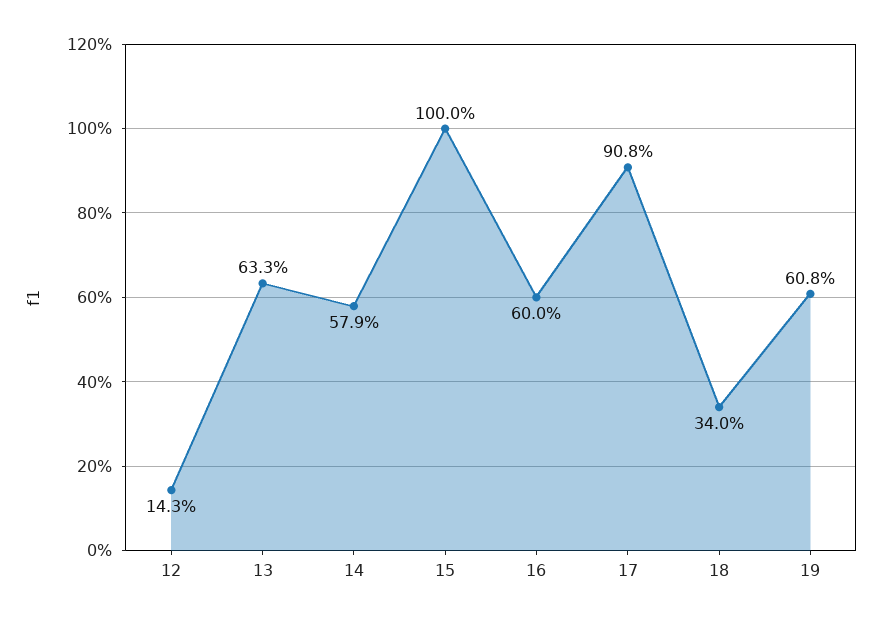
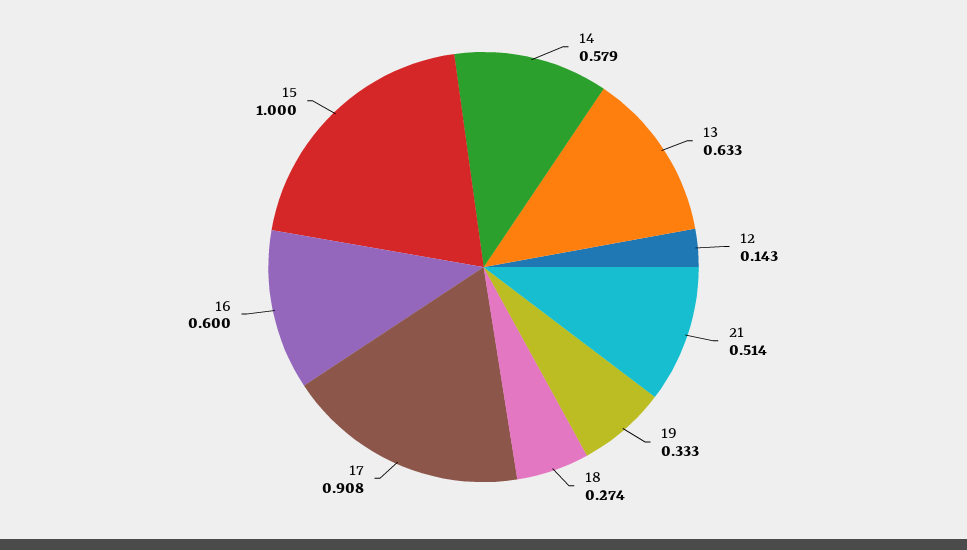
  {
    "12": 0.143,
    "13": 0.633,
    "14": 0.579,
    "15": 1,
    "16": 0.6,
    "17": 0.908,
-   "18": 0.34,
+   "18": 0.274,
-   "19": 0.608
+   "19": 0.333,
+   "21": 0.514
  }

